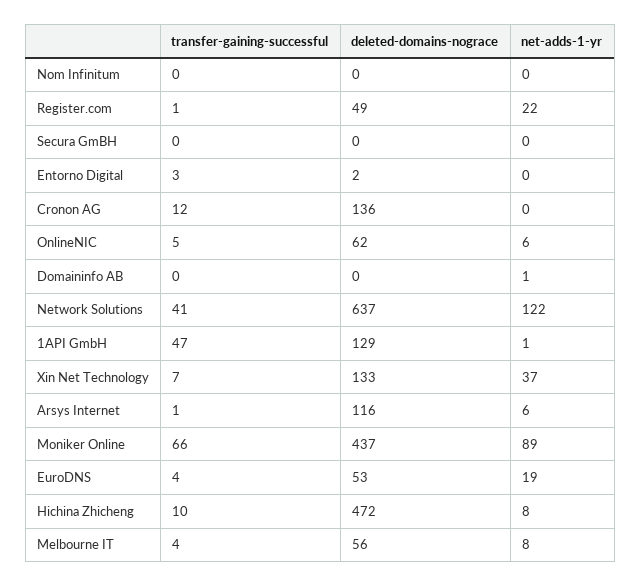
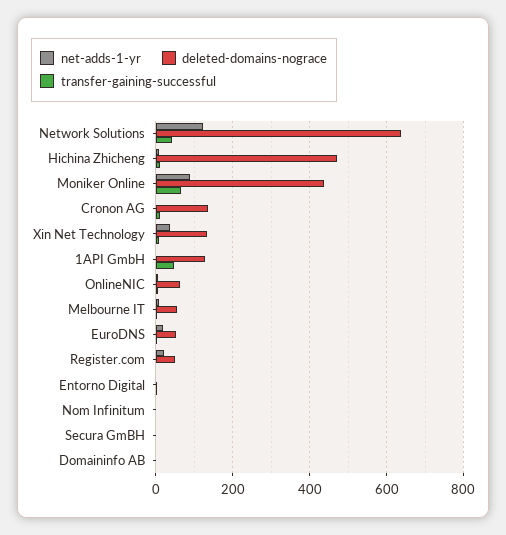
  {
    "transfer-gaining-successful": {
      "Nom Infinitum": 0,
      "Register.com": 1,
      "Secura GmBH": 0,
      "Entorno Digital": 3,
      "Cronon AG": 12,
      "OnlineNIC": 5,
      "Domaininfo AB": 0,
      "Network Solutions": 41,
      "1API GmbH": 47,
      "Xin Net Technology": 7,
-     "Arsys Internet": 1,
      "Moniker Online": 66,
      "EuroDNS": 4,
      "Hichina Zhicheng": 10,
      "Melbourne IT": 4
    },
    "deleted-domains-nograce": {
      "Nom Infinitum": 0,
      "Register.com": 49,
      "Secura GmBH": 0,
      "Entorno Digital": 2,
      "Cronon AG": 136,
      "OnlineNIC": 62,
      "Domaininfo AB": 0,
      "Network Solutions": 637,
      "1API GmbH": 129,
      "Xin Net Technology": 133,
-     "Arsys Internet": 116,
      "Moniker Online": 437,
      "EuroDNS": 53,
      "Hichina Zhicheng": 472,
      "Melbourne IT": 56
    },
    "net-adds-1-yr": {
      "Nom Infinitum": 0,
      "Register.com": 22,
      "Secura GmBH": 0,
      "Entorno Digital": 0,
      "Cronon AG": 0,
      "OnlineNIC": 6,
      "Domaininfo AB": 1,
      "Network Solutions": 122,
      "1API GmbH": 1,
      "Xin Net Technology": 37,
-     "Arsys Internet": 6,
      "Moniker Online": 89,
      "EuroDNS": 19,
      "Hichina Zhicheng": 8,
      "Melbourne IT": 8
    }
  }

